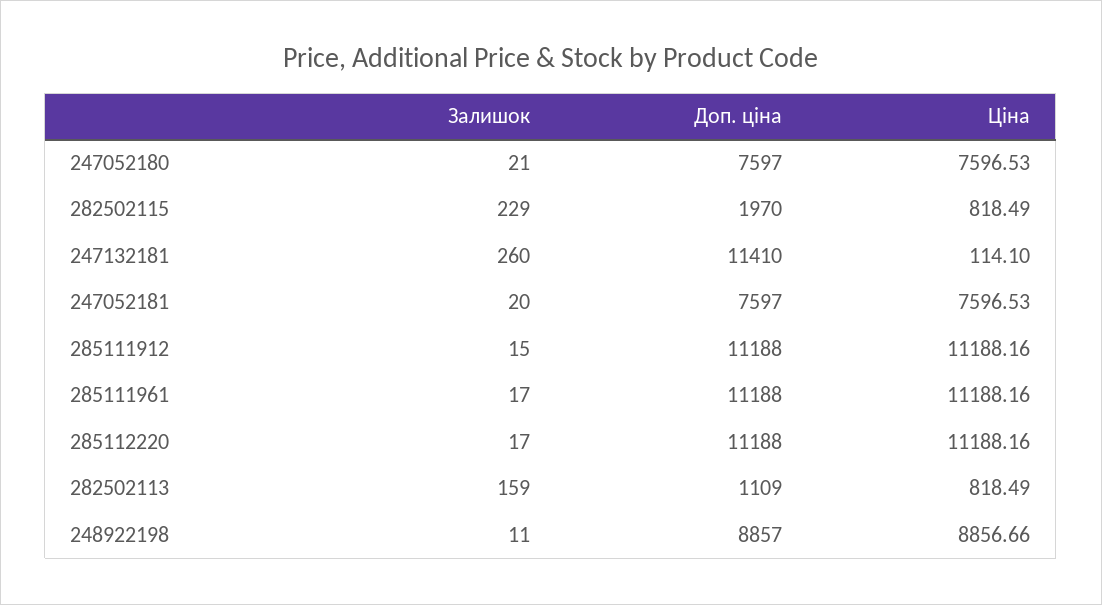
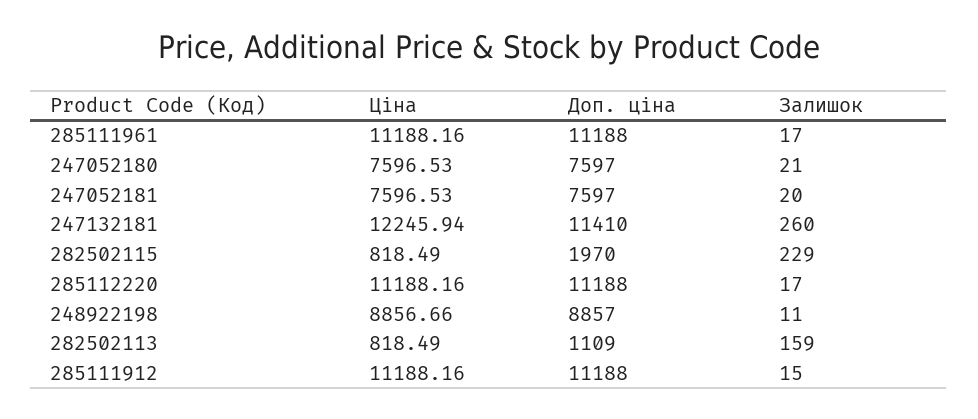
  {
    "Залишок": {
      "247052180": 21,
      "282502115": 229,
      "247132181": 260,
      "247052181": 20,
      "285111912": 15,
      "285111961": 17,
      "285112220": 17,
      "282502113": 159,
      "248922198": 11
    },
    "Доп. ціна": {
      "247052180": 7597,
      "282502115": 1970,
      "247132181": 11410,
      "247052181": 7597,
      "285111912": 11188,
      "285111961": 11188,
      "285112220": 11188,
      "282502113": 1109,
      "248922198": 8857
    },
    "Ціна": {
      "247052180": 7596.53,
      "282502115": 818.49,
-     "247132181": 114.1,
+     "247132181": 12245.94,
      "247052181": 7596.53,
      "285111912": 11188.16,
      "285111961": 11188.16,
      "285112220": 11188.16,
      "282502113": 818.49,
      "248922198": 8856.66
    }
  }

